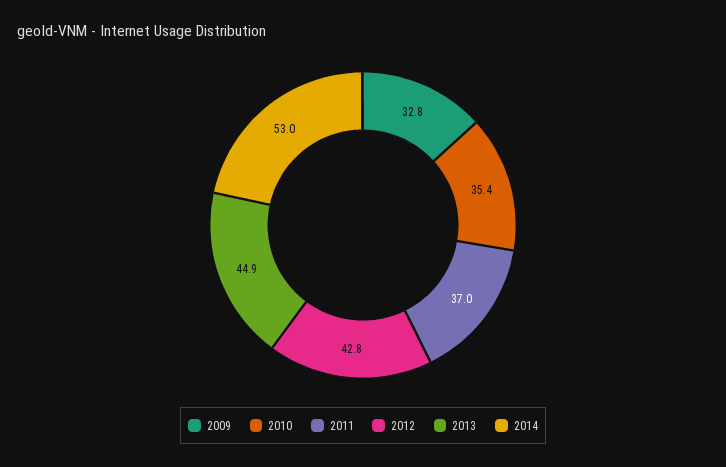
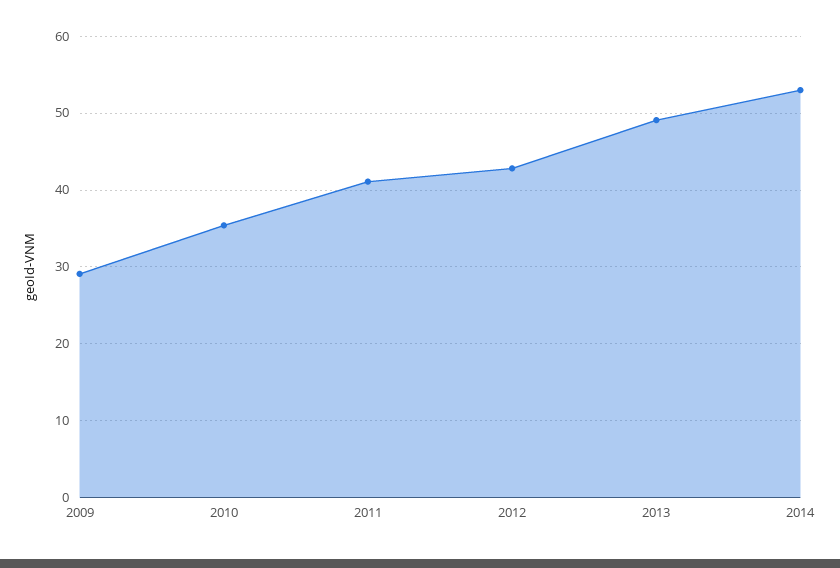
  {
-   "2009": 32.8,
+   "2009": 29,
    "2010": 35.4,
-   "2011": 37,
+   "2011": 41,
    "2012": 42.8,
-   "2013": 44.9,
+   "2013": 49,
    "2014": 53
  }

